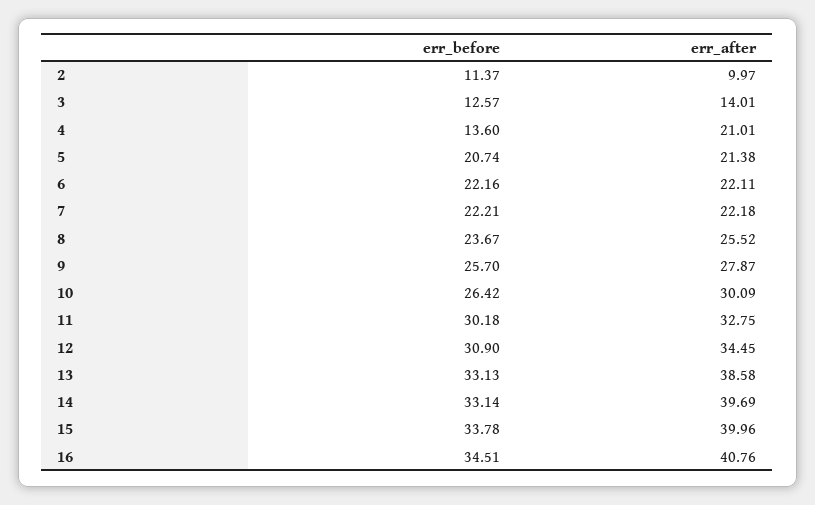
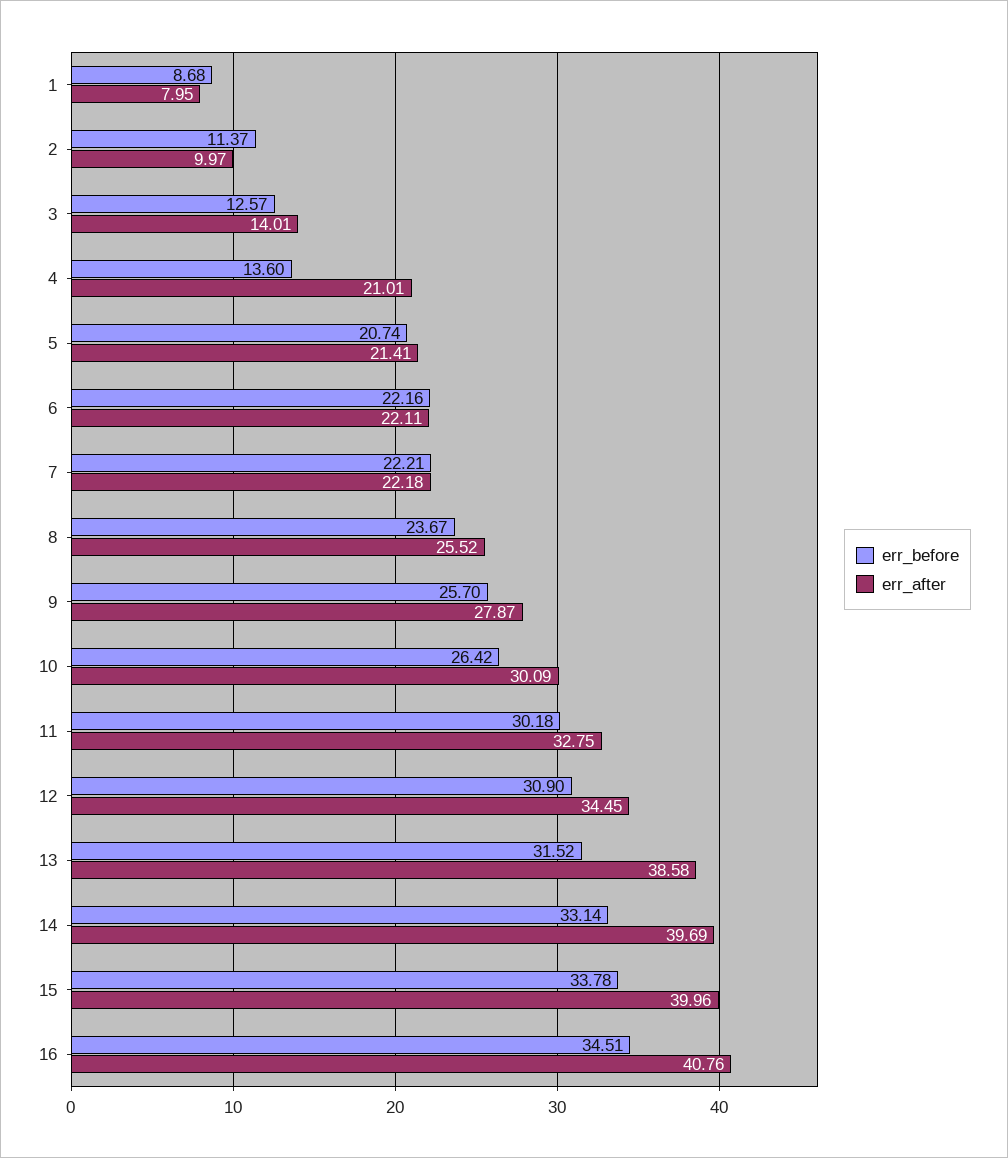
  {
    "err_before": {
      "2": 11.37,
      "3": 12.57,
      "4": 13.6,
      "5": 20.74,
      "6": 22.16,
      "7": 22.21,
      "8": 23.67,
      "9": 25.7,
      "10": 26.42,
      "11": 30.18,
      "12": 30.9,
-     "13": 33.13,
+     "13": 31.52,
      "14": 33.14,
      "15": 33.78,
-     "16": 34.51
+     "16": 34.51,
+     "1": 8.68
    },
    "err_after": {
      "2": 9.97,
      "3": 14.01,
      "4": 21.01,
-     "5": 21.38,
+     "5": 21.41,
      "6": 22.11,
      "7": 22.18,
      "8": 25.52,
      "9": 27.87,
      "10": 30.09,
      "11": 32.75,
      "12": 34.45,
      "13": 38.58,
      "14": 39.69,
      "15": 39.96,
-     "16": 40.76
+     "16": 40.76,
+     "1": 7.95
    }
  }

